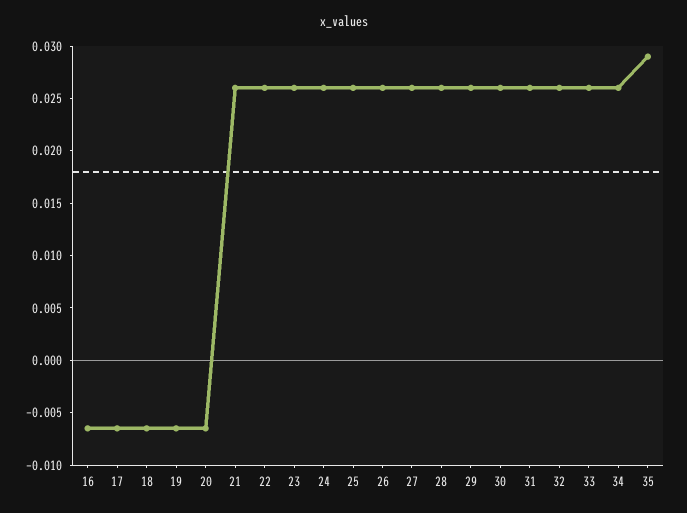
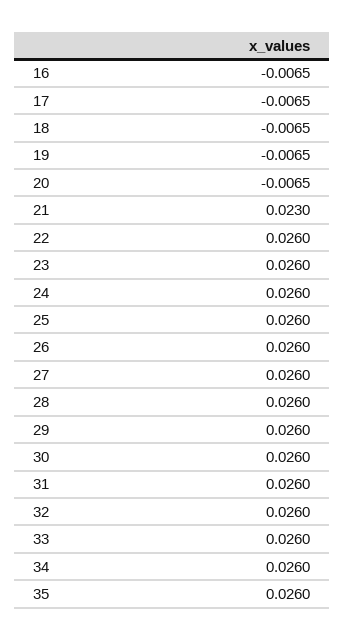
  {
    "16": -0.0065,
    "17": -0.0065,
    "18": -0.0065,
    "19": -0.0065,
    "20": -0.0065,
-   "21": 0.026,
+   "21": 0.023,
    "22": 0.026,
    "23": 0.026,
    "24": 0.026,
    "25": 0.026,
    "26": 0.026,
    "27": 0.026,
    "28": 0.026,
    "29": 0.026,
    "30": 0.026,
    "31": 0.026,
    "32": 0.026,
    "33": 0.026,
    "34": 0.026,
-   "35": 0.029
+   "35": 0.026
  }

